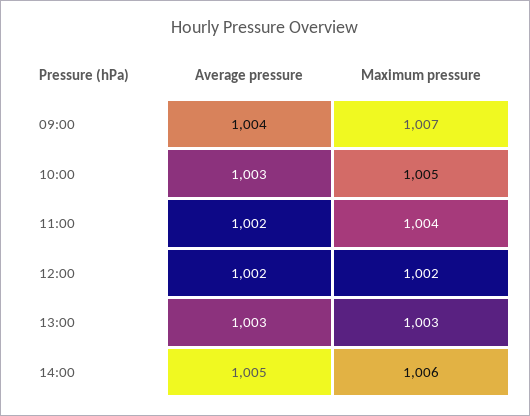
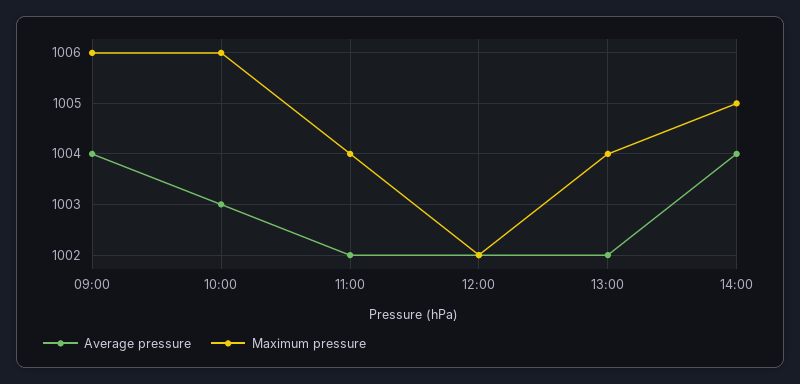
  {
    "Average pressure": {
      "09:00": 1004,
      "10:00": 1003,
      "11:00": 1002,
      "12:00": 1002,
-     "13:00": 1003,
+     "13:00": 1002,
-     "14:00": 1005
+     "14:00": 1004
    },
    "Maximum pressure": {
-     "09:00": 1007,
+     "09:00": 1006,
-     "10:00": 1005,
+     "10:00": 1006,
      "11:00": 1004,
      "12:00": 1002,
-     "13:00": 1003,
+     "13:00": 1004,
-     "14:00": 1006
+     "14:00": 1005
    }
  }

